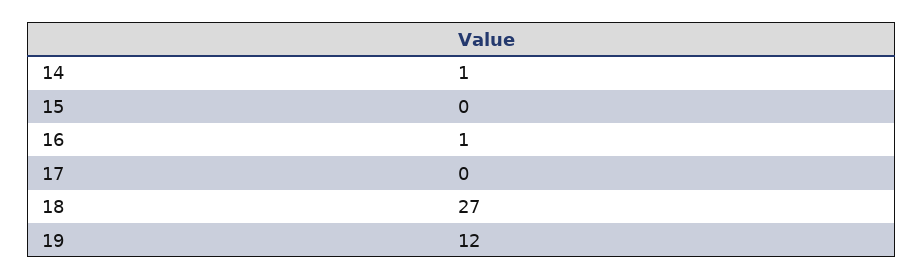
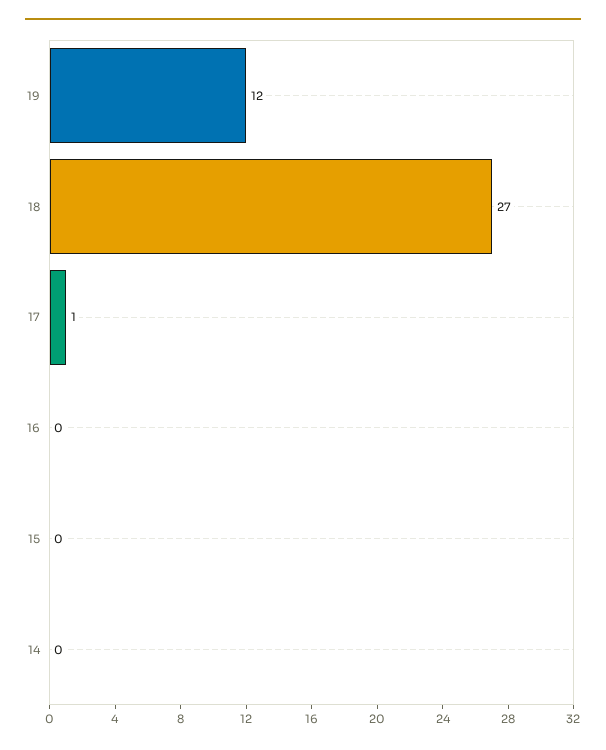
  {
-   "14": 1,
+   "14": 0,
    "15": 0,
-   "16": 1,
+   "16": 0,
-   "17": 0,
+   "17": 1,
    "18": 27,
    "19": 12
  }

